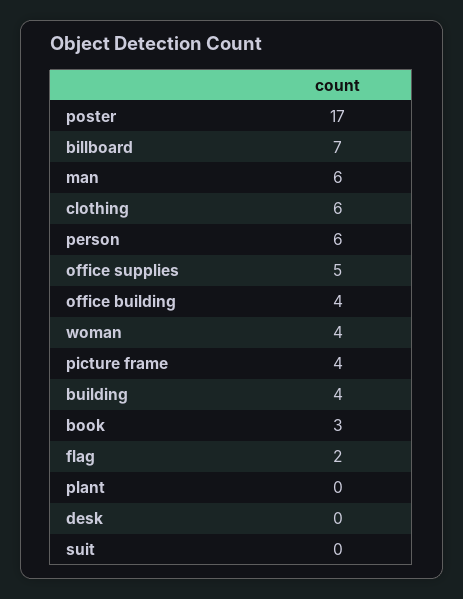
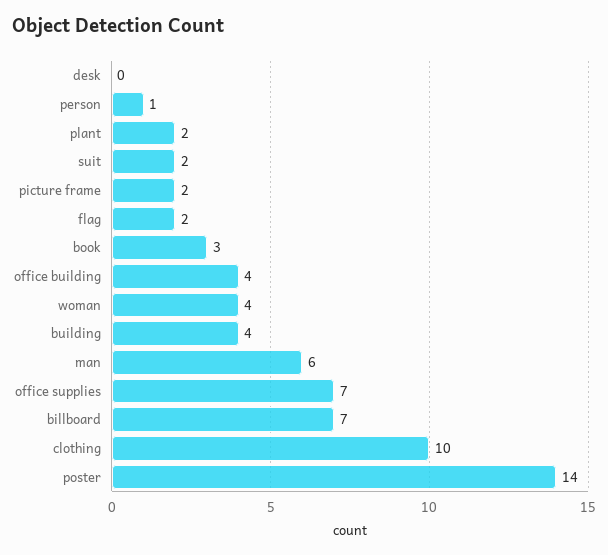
  {
-   "poster": 17,
+   "poster": 14,
    "billboard": 7,
    "man": 6,
-   "clothing": 6,
+   "clothing": 10,
-   "person": 6,
+   "person": 1,
-   "office supplies": 5,
+   "office supplies": 7,
    "office building": 4,
    "woman": 4,
-   "picture frame": 4,
+   "picture frame": 2,
    "building": 4,
    "book": 3,
    "flag": 2,
-   "plant": 0,
+   "plant": 2,
    "desk": 0,
-   "suit": 0
+   "suit": 2
  }

